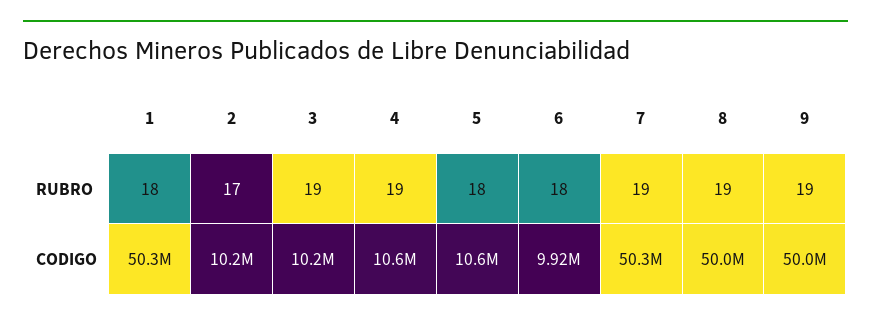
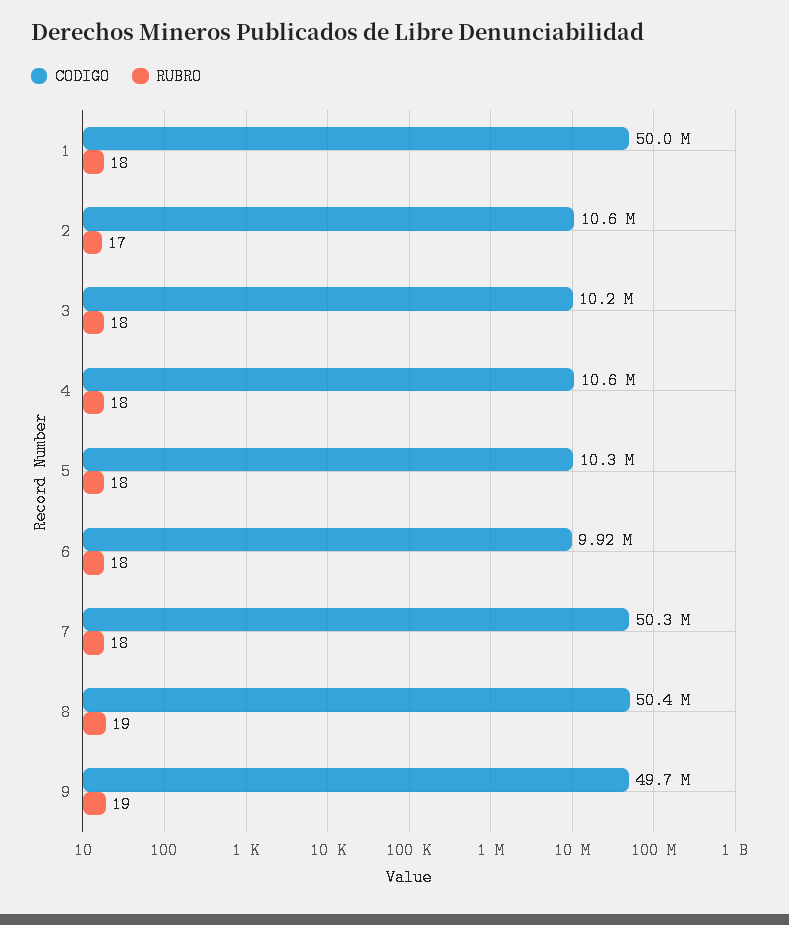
  {
    "RUBRO": {
      "1": 18,
      "2": 17,
-     "3": 19,
+     "3": 18,
-     "4": 19,
+     "4": 18,
      "5": 18,
      "6": 18,
-     "7": 19,
+     "7": 18,
      "8": 19,
      "9": 19
    },
    "CODIGO": {
-     "1": 50300000,
+     "1": 50000000,
-     "2": 10200000,
+     "2": 10600000,
      "3": 10200000,
      "4": 10600000,
-     "5": 10600000,
+     "5": 10300000,
      "6": 9920000,
      "7": 50300000,
-     "8": 50000000,
+     "8": 50400000,
-     "9": 50000000
+     "9": 49700000
    }
  }

